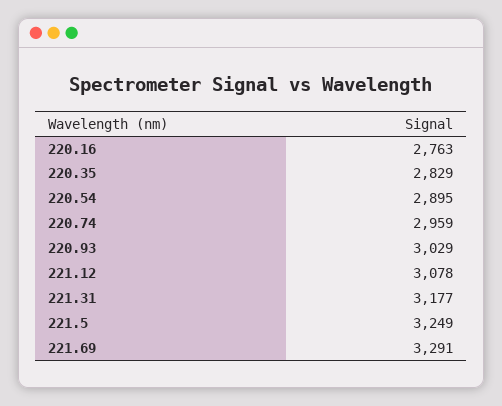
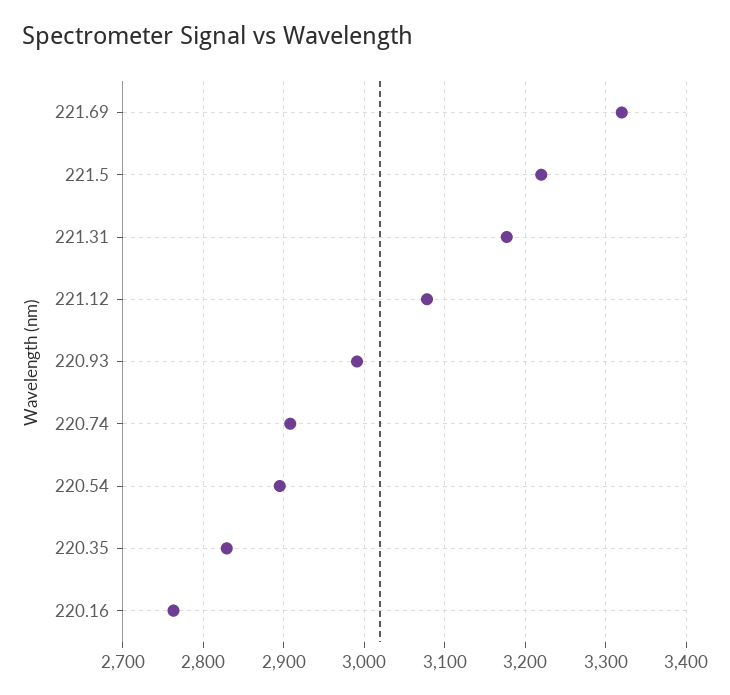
  {
    "220.16": 2763,
    "220.35": 2829,
    "220.54": 2895,
-   "220.74": 2959,
+   "220.74": 2910,
-   "220.93": 3029,
+   "220.93": 2990,
    "221.12": 3078,
    "221.31": 3177,
-   "221.5": 3249,
+   "221.5": 3220,
-   "221.69": 3291
+   "221.69": 3320
  }

